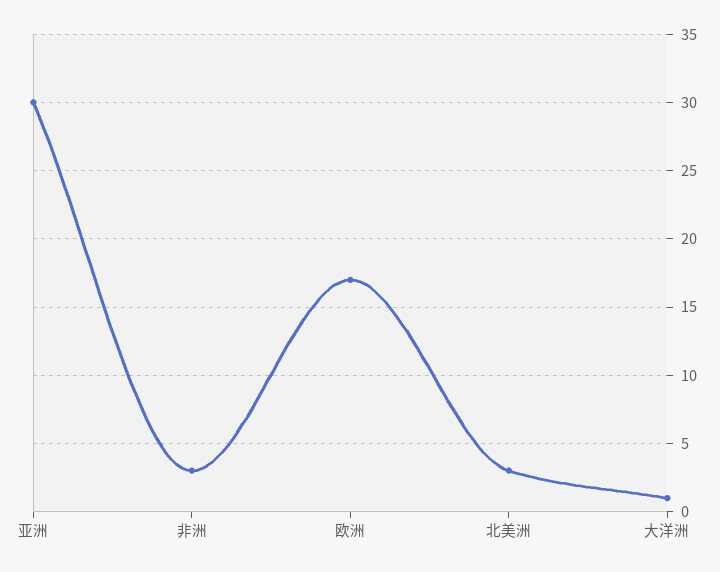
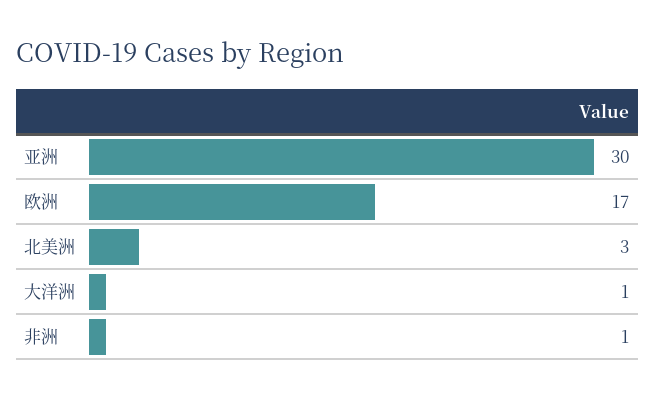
  {
    "亚洲": 30,
-   "非洲": 3,
+   "非洲": 1,
    "欧洲": 17,
    "北美洲": 3,
    "大洋洲": 1
  }

